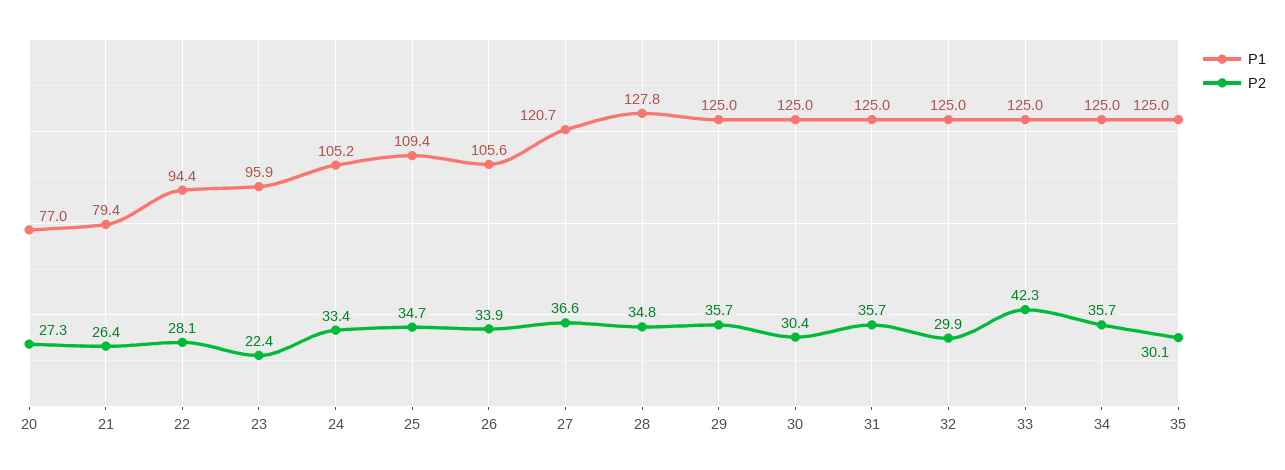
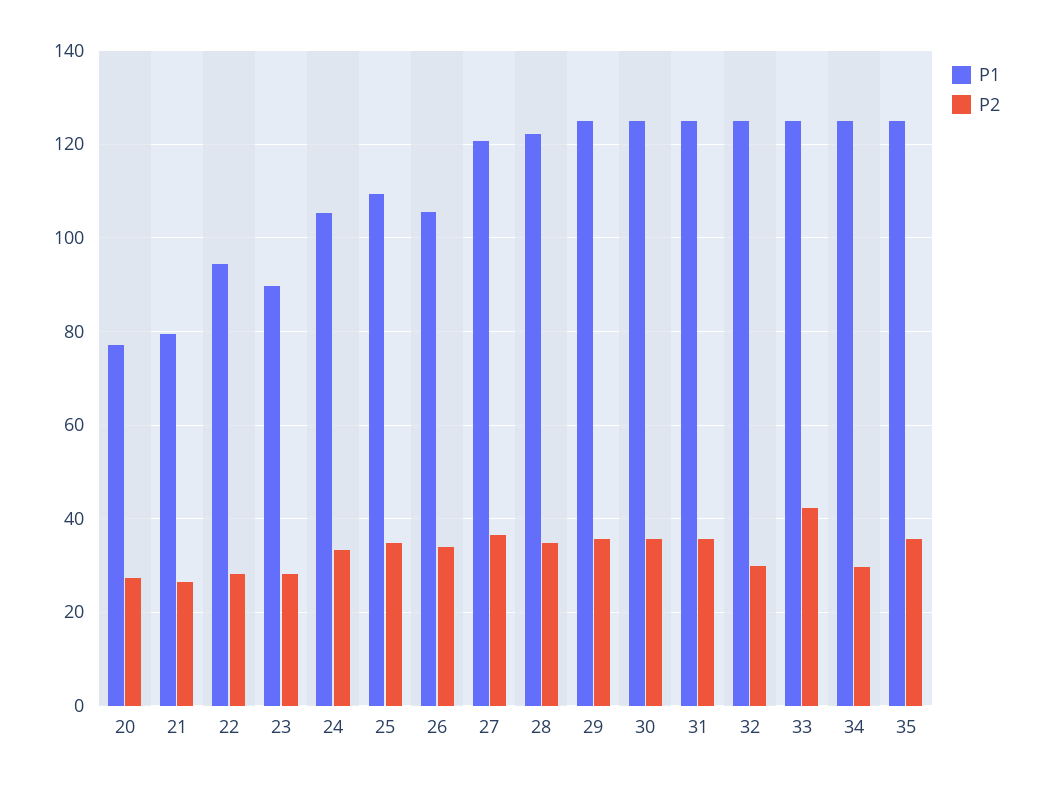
  {
    "P1": {
      "20": 77,
      "21": 79.4,
      "22": 94.4,
-     "23": 95.9,
+     "23": 90,
      "24": 105.2,
      "25": 109.4,
      "26": 105.6,
      "27": 120.7,
-     "28": 127.8,
+     "28": 122,
      "29": 125,
      "30": 125,
      "31": 125,
      "32": 125,
      "33": 125,
      "34": 125,
      "35": 125
    },
    "P2": {
      "20": 27.3,
      "21": 26.4,
      "22": 28.1,
-     "23": 22.4,
+     "23": 28,
      "24": 33.4,
      "25": 34.7,
      "26": 33.9,
      "27": 36.6,
      "28": 34.8,
      "29": 35.7,
-     "30": 30.4,
+     "30": 36,
      "31": 35.7,
      "32": 29.9,
      "33": 42.3,
-     "34": 35.7,
+     "34": 30,
-     "35": 30.1
+     "35": 36
    }
  }

